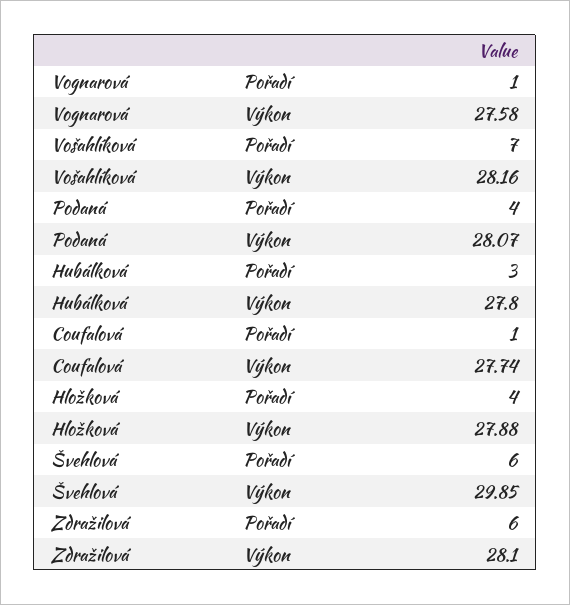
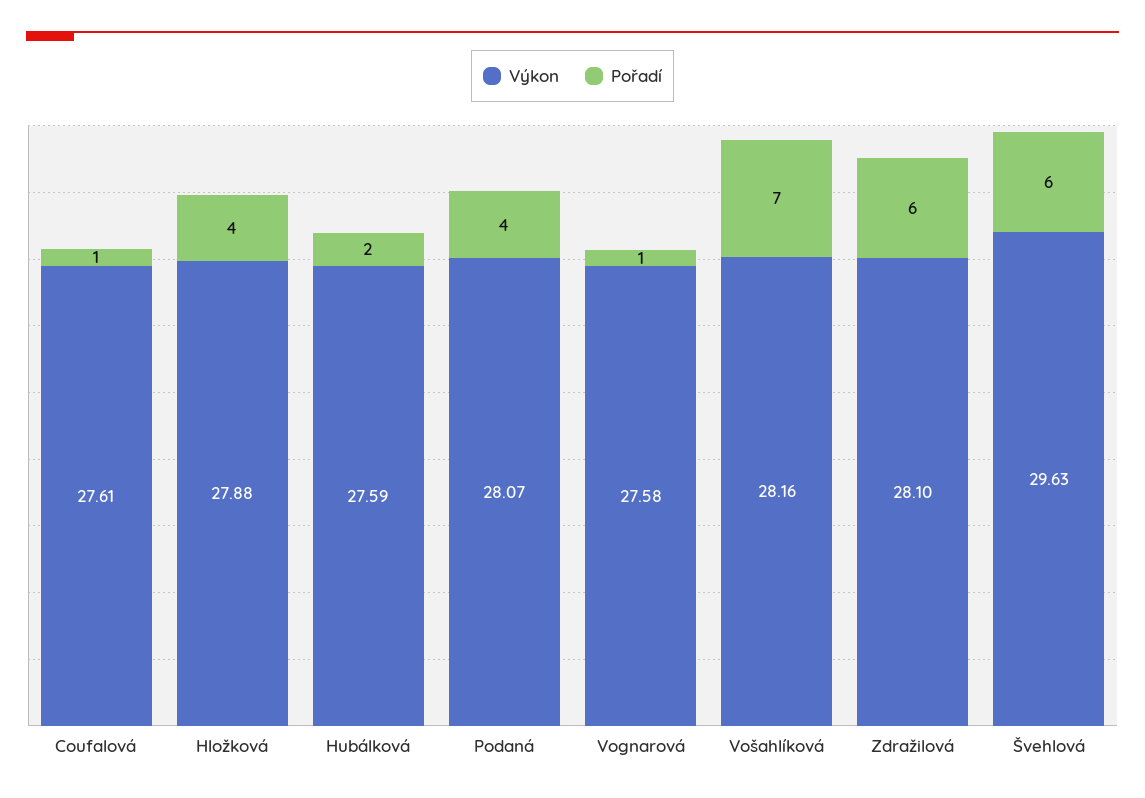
  {
    "Pořadí": {
      "Vognarová": 1,
      "Vošahlíková": 7,
      "Podaná": 4,
-     "Hubálková": 3,
+     "Hubálková": 2,
      "Coufalová": 1,
      "Hložková": 4,
      "Švehlová": 6,
      "Zdražilová": 6
    },
    "Výkon": {
      "Vognarová": 27.58,
      "Vošahlíková": 28.16,
      "Podaná": 28.07,
-     "Hubálková": 27.8,
+     "Hubálková": 27.59,
-     "Coufalová": 27.74,
+     "Coufalová": 27.61,
      "Hložková": 27.88,
-     "Švehlová": 29.85,
+     "Švehlová": 29.63,
      "Zdražilová": 28.1
    }
  }

